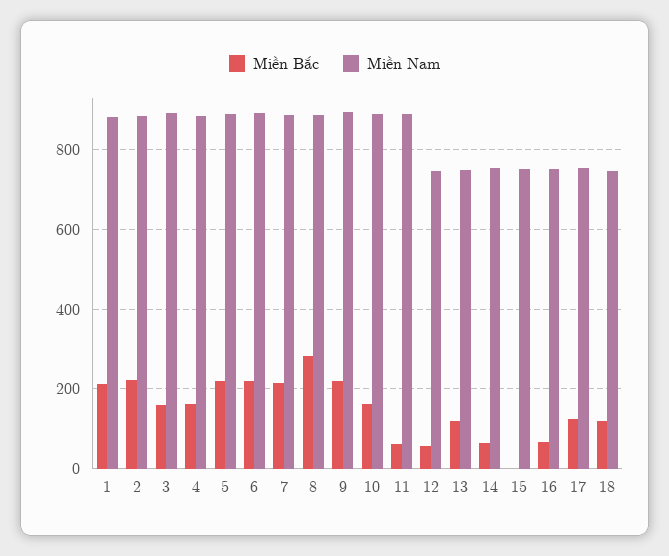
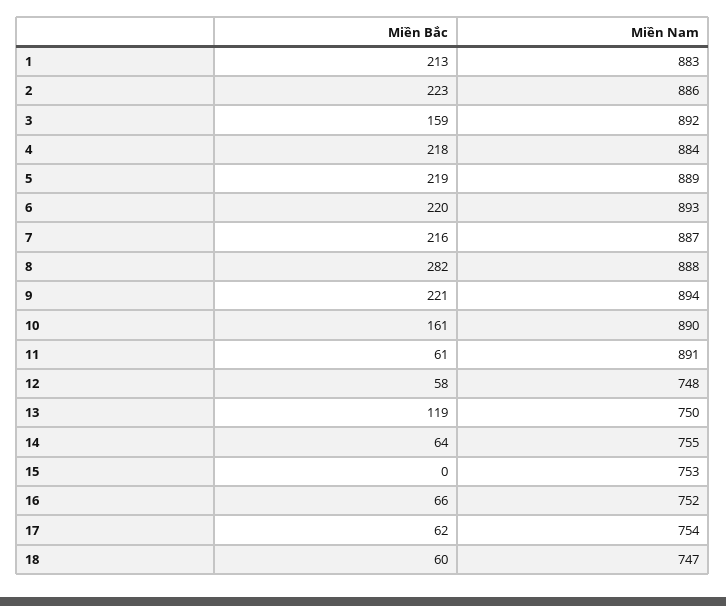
  {
    "Miền Bắc": {
      "1": 213,
      "2": 223,
      "3": 159,
-     "4": 160,
+     "4": 218,
      "5": 219,
      "6": 220,
      "7": 216,
      "8": 282,
      "9": 221,
      "10": 161,
      "11": 61,
      "12": 58,
      "13": 119,
      "14": 64,
      "15": 0,
      "16": 66,
-     "17": 120,
+     "17": 62,
-     "18": 120
+     "18": 60
    },
    "Miền Nam": {
      "1": 883,
      "2": 886,
      "3": 892,
      "4": 884,
      "5": 889,
      "6": 893,
      "7": 887,
      "8": 888,
      "9": 894,
      "10": 890,
      "11": 891,
      "12": 748,
      "13": 750,
      "14": 755,
      "15": 753,
      "16": 752,
      "17": 754,
      "18": 747
    }
  }

